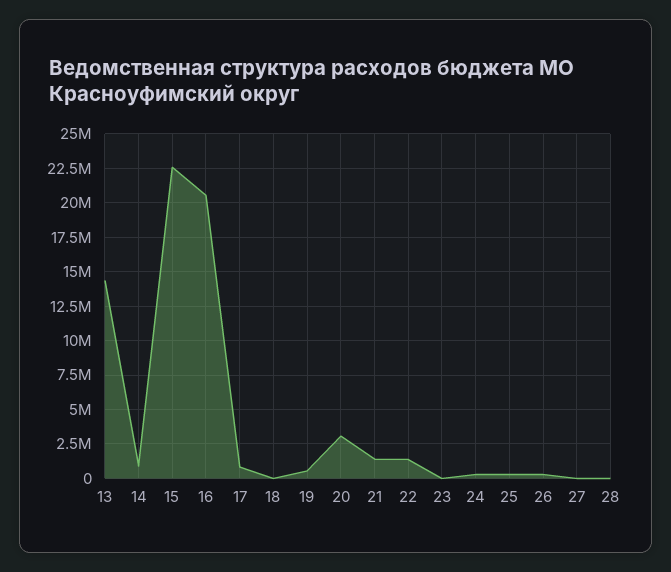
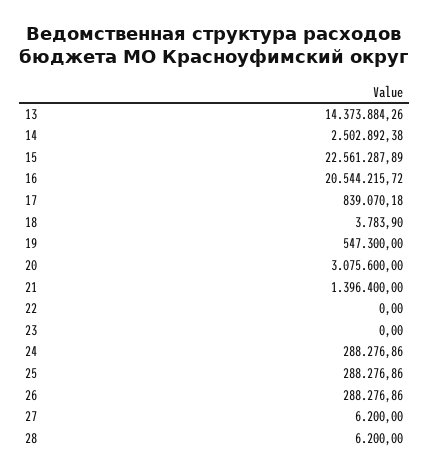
  {
    "13": 14373884.26,
-   "14": 1000000,
+   "14": 2502892.38,
    "15": 22561287.89,
    "16": 20544215.72,
    "17": 839070.18,
    "18": 3783.9,
    "19": 547300,
    "20": 3075600,
    "21": 1396400,
-   "22": 1500000,
+   "22": 0,
    "23": 0,
    "24": 288276.86,
    "25": 288276.86,
    "26": 288276.86,
    "27": 6200,
    "28": 6200
  }

